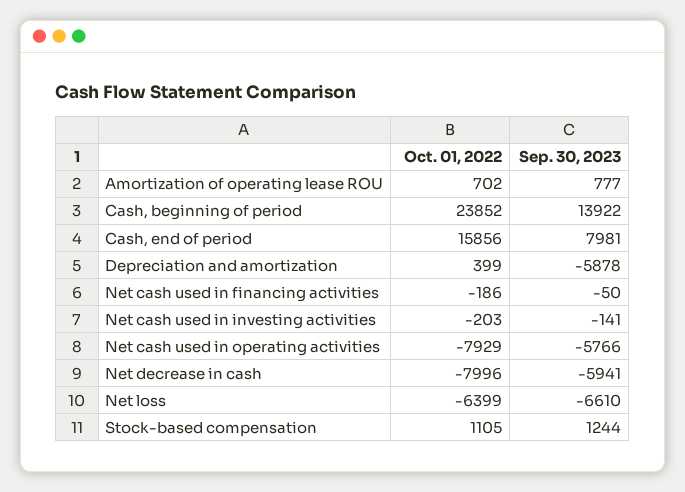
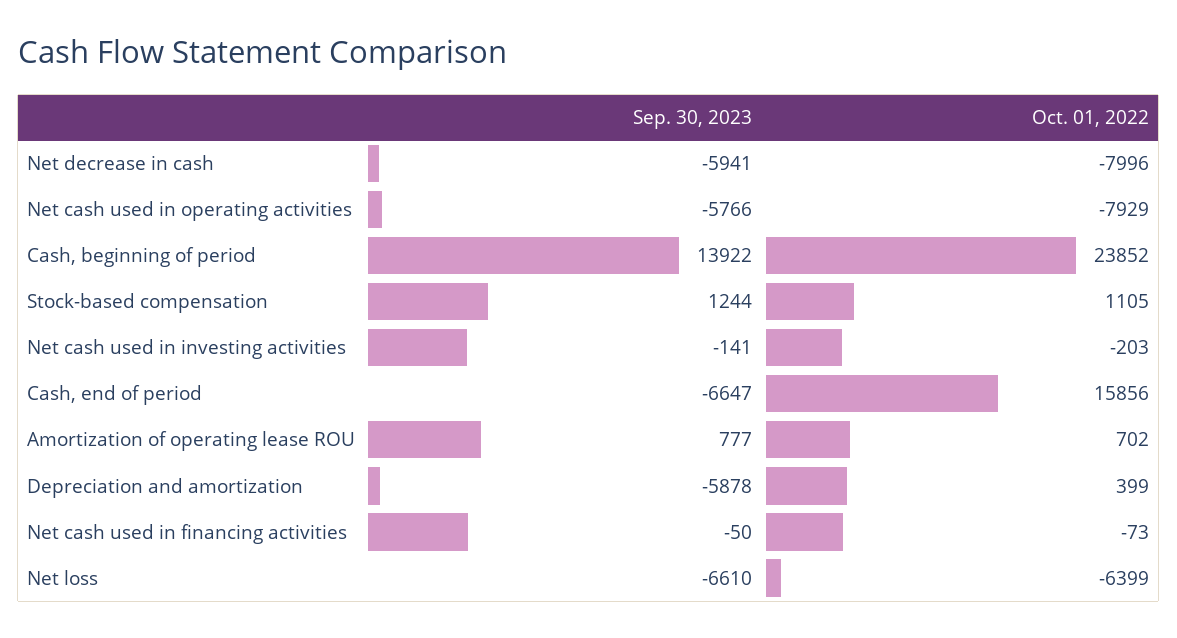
  {
    "Oct. 01, 2022": {
      "Amortization of operating lease ROU": 702,
      "Cash, beginning of period": 23852,
      "Cash, end of period": 15856,
      "Depreciation and amortization": 399,
-     "Net cash used in financing activities": -186,
+     "Net cash used in financing activities": -73,
      "Net cash used in investing activities": -203,
      "Net cash used in operating activities": -7929,
      "Net decrease in cash": -7996,
      "Net loss": -6399,
      "Stock-based compensation": 1105
    },
    "Sep. 30, 2023": {
      "Amortization of operating lease ROU": 777,
      "Cash, beginning of period": 13922,
-     "Cash, end of period": 7981,
+     "Cash, end of period": -6647,
      "Depreciation and amortization": -5878,
      "Net cash used in financing activities": -50,
      "Net cash used in investing activities": -141,
      "Net cash used in operating activities": -5766,
      "Net decrease in cash": -5941,
      "Net loss": -6610,
      "Stock-based compensation": 1244
    }
  }

